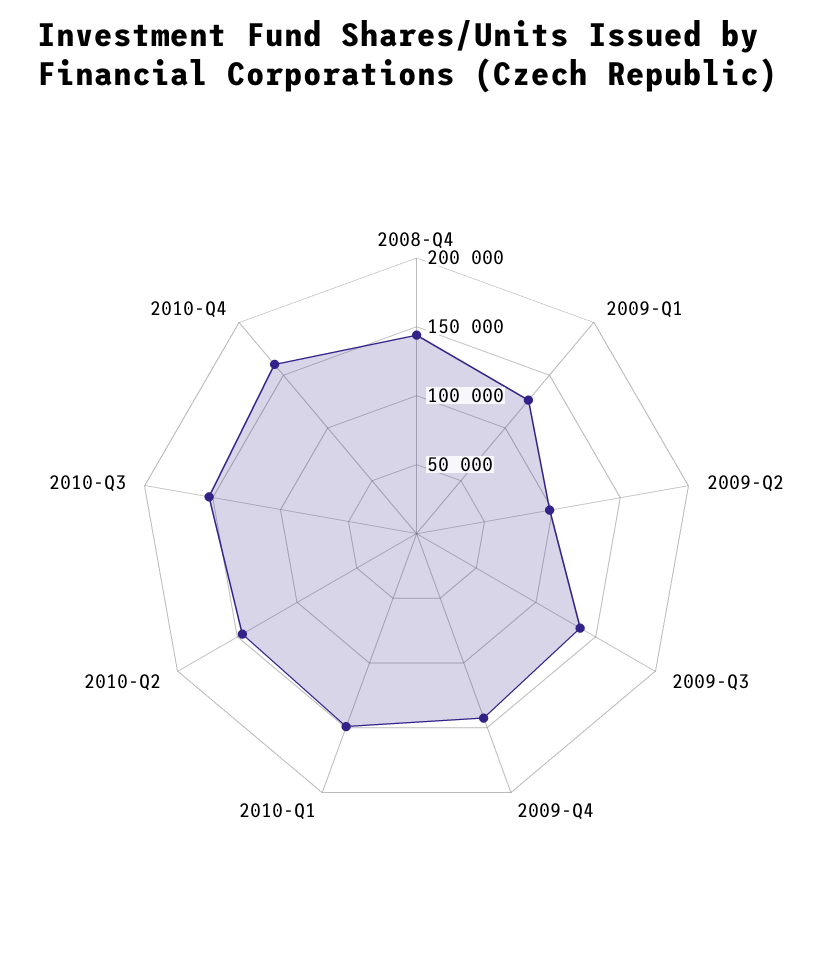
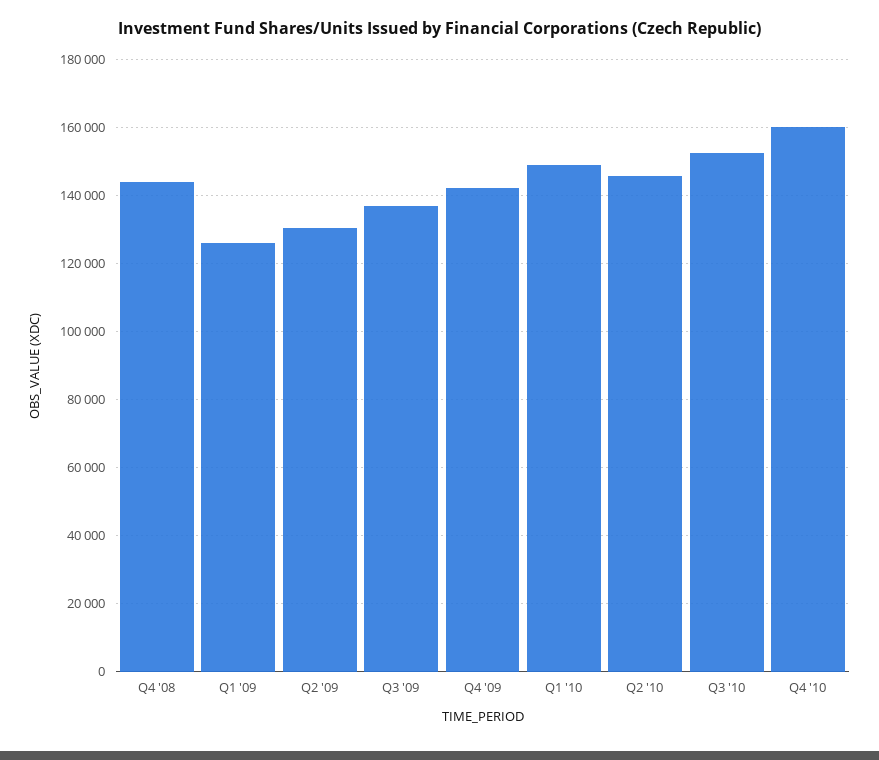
  {
    "2008-Q4": 144000,
    "2009-Q1": 126000,
-   "2009-Q2": 100000,
+   "2009-Q2": 130000,
    "2009-Q3": 138000,
    "2009-Q4": 142000,
    "2010-Q1": 148000,
    "2010-Q2": 146000,
    "2010-Q3": 152000,
    "2010-Q4": 160000
  }

